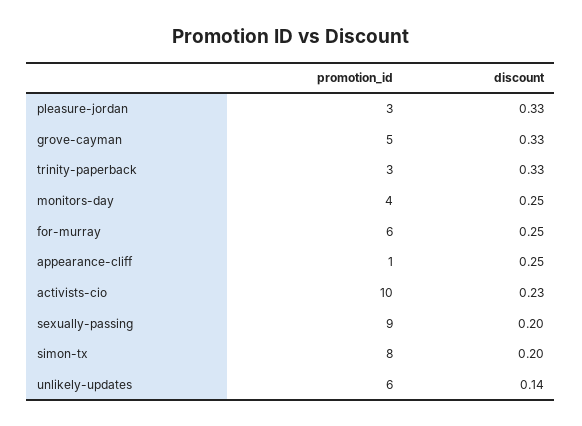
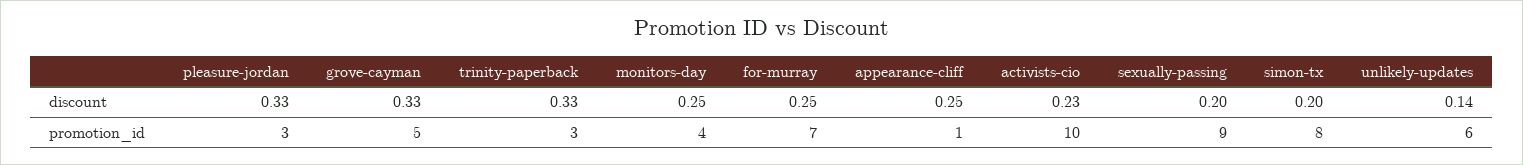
  {
    "promotion_id": {
      "pleasure-jordan": 3,
      "grove-cayman": 5,
      "trinity-paperback": 3,
      "monitors-day": 4,
-     "for-murray": 6,
+     "for-murray": 7,
      "appearance-cliff": 1,
      "activists-cio": 10,
      "sexually-passing": 9,
      "simon-tx": 8,
      "unlikely-updates": 6
    },
    "discount": {
      "pleasure-jordan": 0.33,
      "grove-cayman": 0.33,
      "trinity-paperback": 0.33,
      "monitors-day": 0.25,
      "for-murray": 0.25,
      "appearance-cliff": 0.25,
      "activists-cio": 0.23,
      "sexually-passing": 0.2,
      "simon-tx": 0.2,
      "unlikely-updates": 0.14
    }
  }

